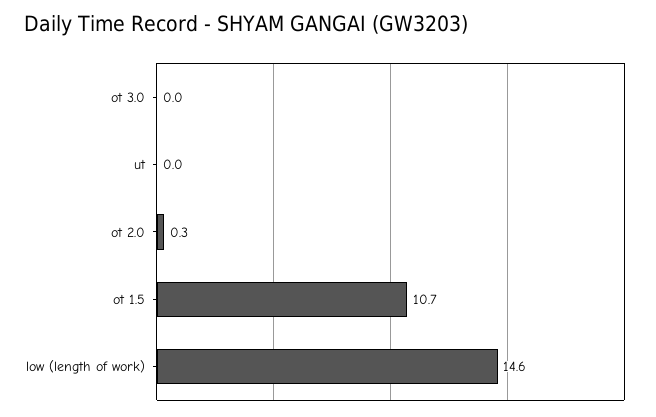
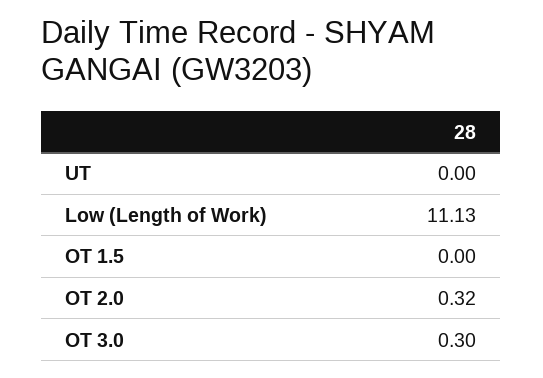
  {
-   "ot 3.0": 0,
+   "ot 3.0": 0.3,
    "ut": 0,
    "ot 2.0": 0.32,
-   "ot 1.5": 10.7,
+   "ot 1.5": 0,
-   "low (length of work)": 14.6
+   "low (length of work)": 11.13
  }

